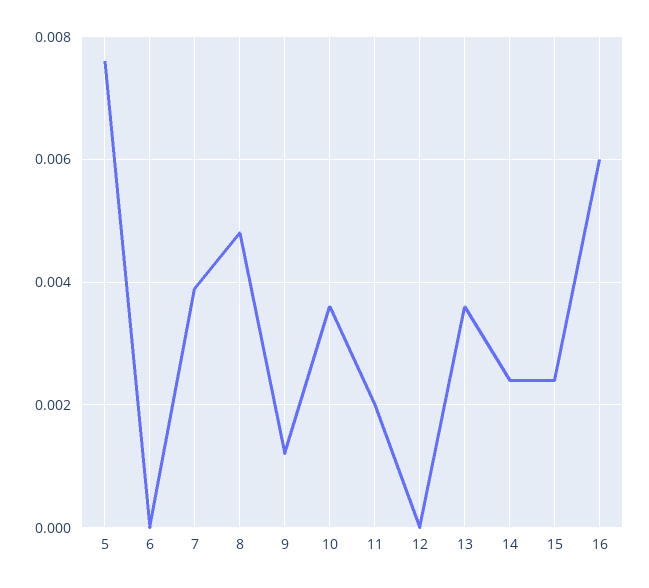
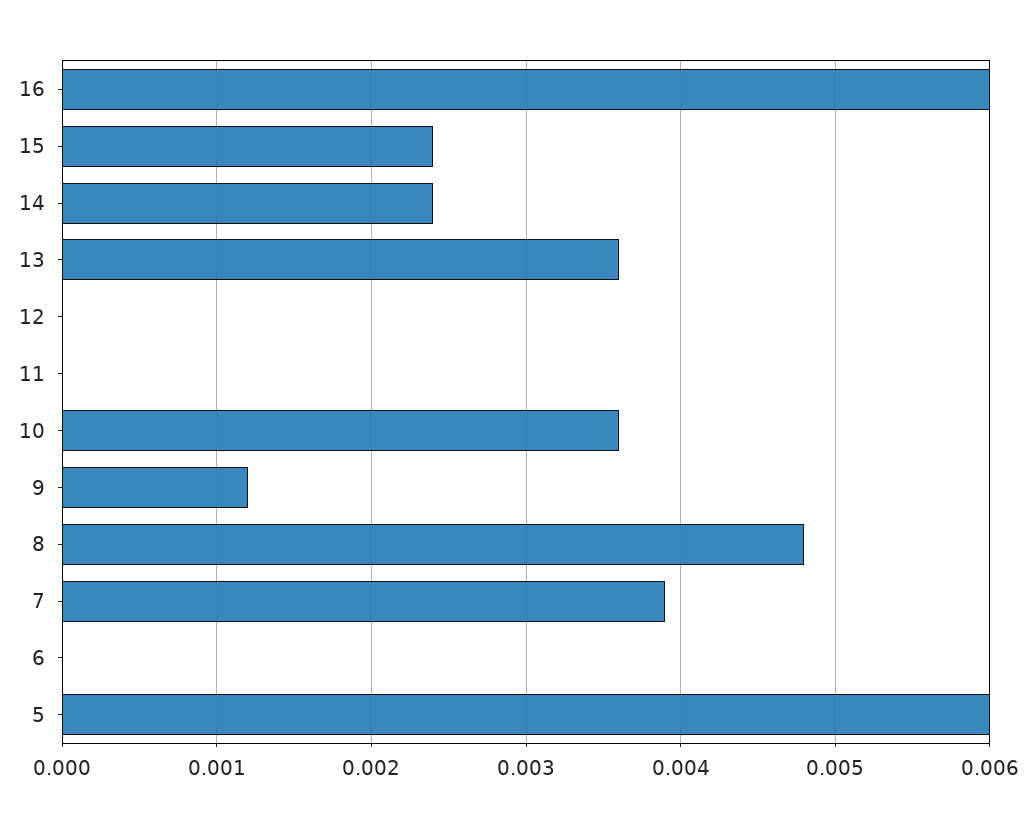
  {
-   "5": 0.0075,
+   "5": 0.006,
    "6": 0,
    "7": 0.0039,
    "8": 0.0048,
    "9": 0.0012,
    "10": 0.0036,
-   "11": 0.002,
+   "11": 0,
    "12": 0,
    "13": 0.0036,
    "14": 0.0024,
    "15": 0.0024,
    "16": 0.006
  }

